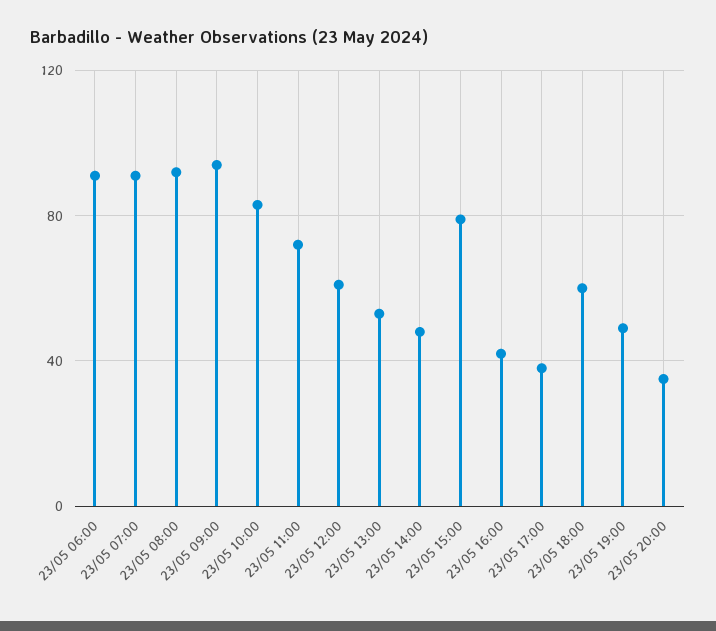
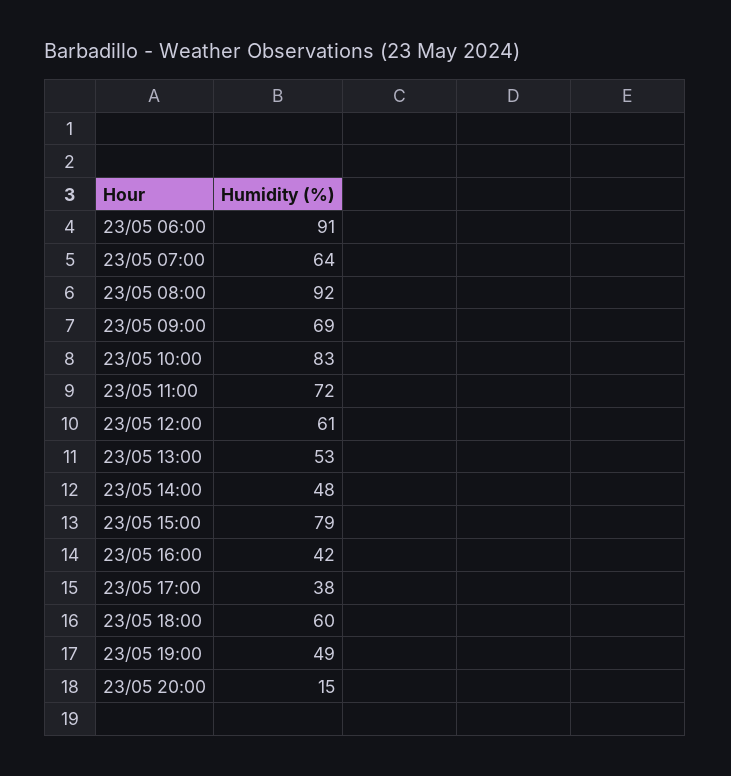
  {
    "23/05 06:00": 91,
-   "23/05 07:00": 90,
+   "23/05 07:00": 64,
    "23/05 08:00": 92,
-   "23/05 09:00": 95,
+   "23/05 09:00": 69,
    "23/05 10:00": 83,
    "23/05 11:00": 72,
    "23/05 12:00": 61,
    "23/05 13:00": 53,
    "23/05 14:00": 48,
    "23/05 15:00": 79,
    "23/05 16:00": 42,
    "23/05 17:00": 38,
    "23/05 18:00": 60,
    "23/05 19:00": 49,
-   "23/05 20:00": 35
+   "23/05 20:00": 15
  }

